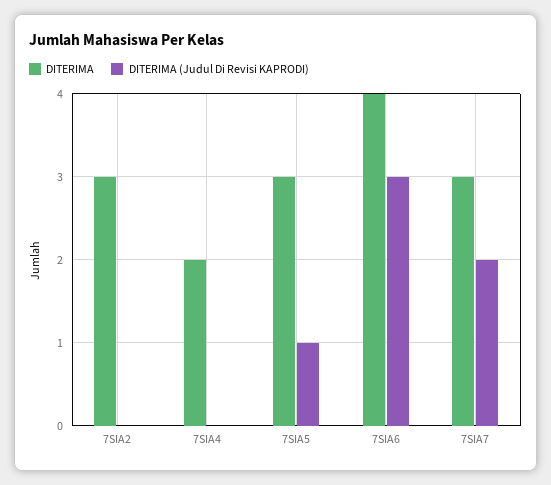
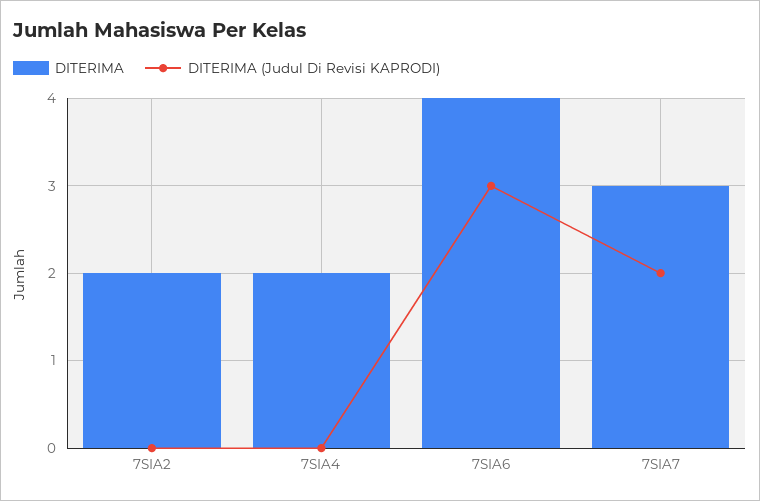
  {
    "DITERIMA": {
-     "7SIA2": 3,
+     "7SIA2": 2,
      "7SIA4": 2,
-     "7SIA5": 3,
      "7SIA6": 4,
      "7SIA7": 3
    },
    "DITERIMA (Judul Di Revisi KAPRODI)": {
      "7SIA2": 0,
      "7SIA4": 0,
-     "7SIA5": 1,
      "7SIA6": 3,
      "7SIA7": 2
    }
  }

